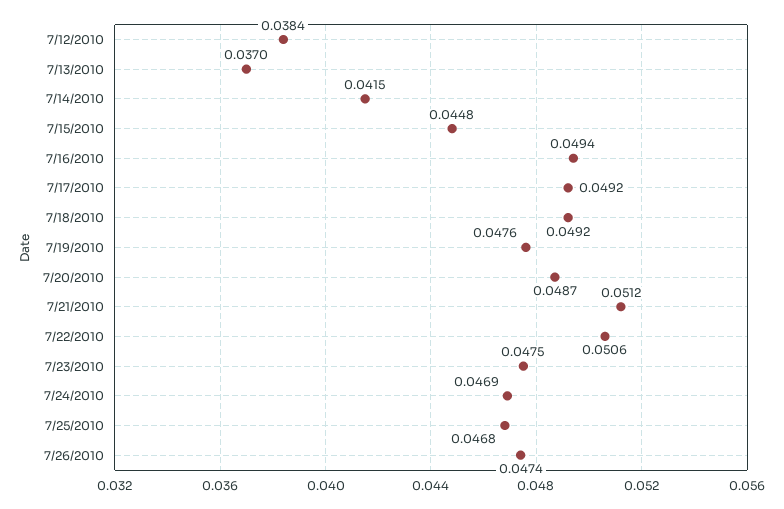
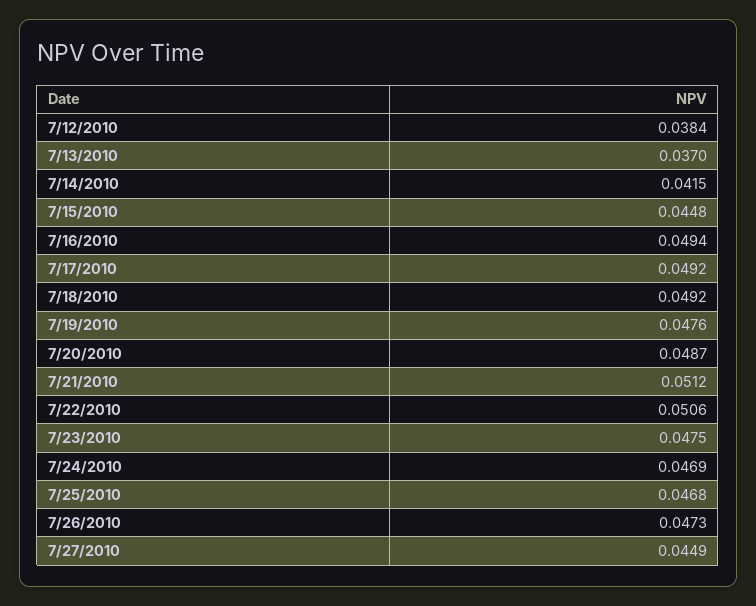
  {
    "7/12/2010": 0.0384,
    "7/13/2010": 0.037,
    "7/14/2010": 0.0415,
    "7/15/2010": 0.0448,
    "7/16/2010": 0.0494,
    "7/17/2010": 0.0492,
    "7/18/2010": 0.0492,
    "7/19/2010": 0.0476,
    "7/20/2010": 0.0487,
    "7/21/2010": 0.0512,
    "7/22/2010": 0.0506,
    "7/23/2010": 0.0475,
    "7/24/2010": 0.0469,
    "7/25/2010": 0.0468,
-   "7/26/2010": 0.0474
+   "7/26/2010": 0.0473,
+   "7/27/2010": 0.0449
  }

